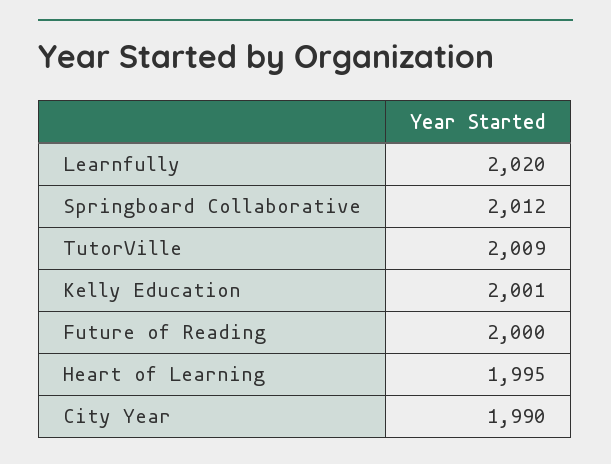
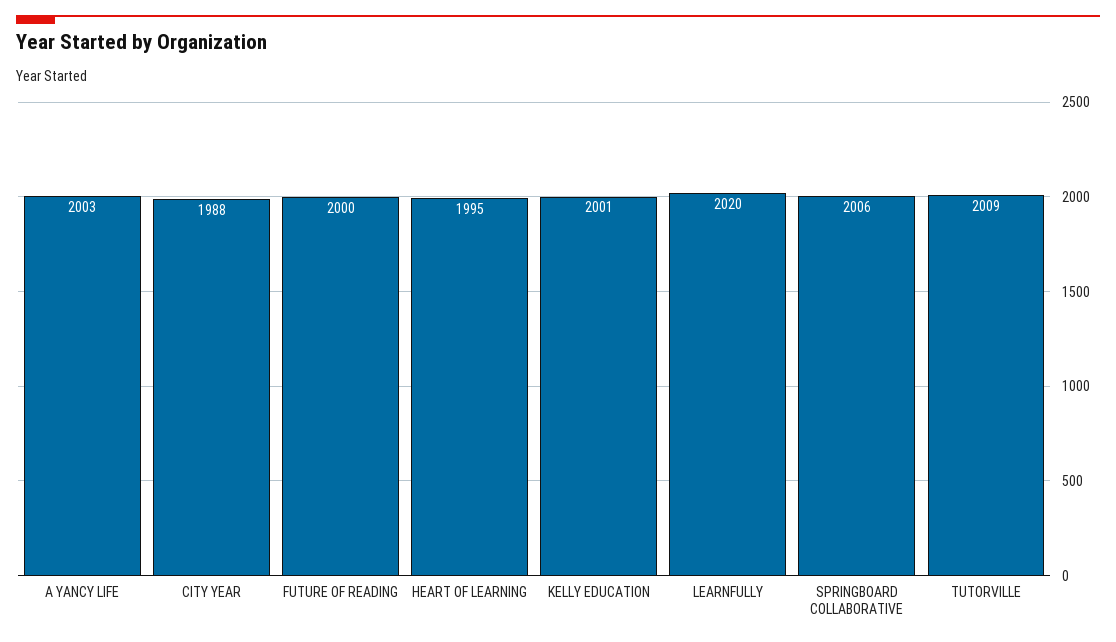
  {
    "Learnfully": 2020,
-   "Springboard Collaborative": 2012,
+   "Springboard Collaborative": 2006,
    "TutorVille": 2009,
    "Kelly Education": 2001,
    "Future of Reading": 2000,
    "Heart of Learning": 1995,
-   "City Year": 1990
+   "City Year": 1988,
+   "A YANCY LIFE": 2003
  }

